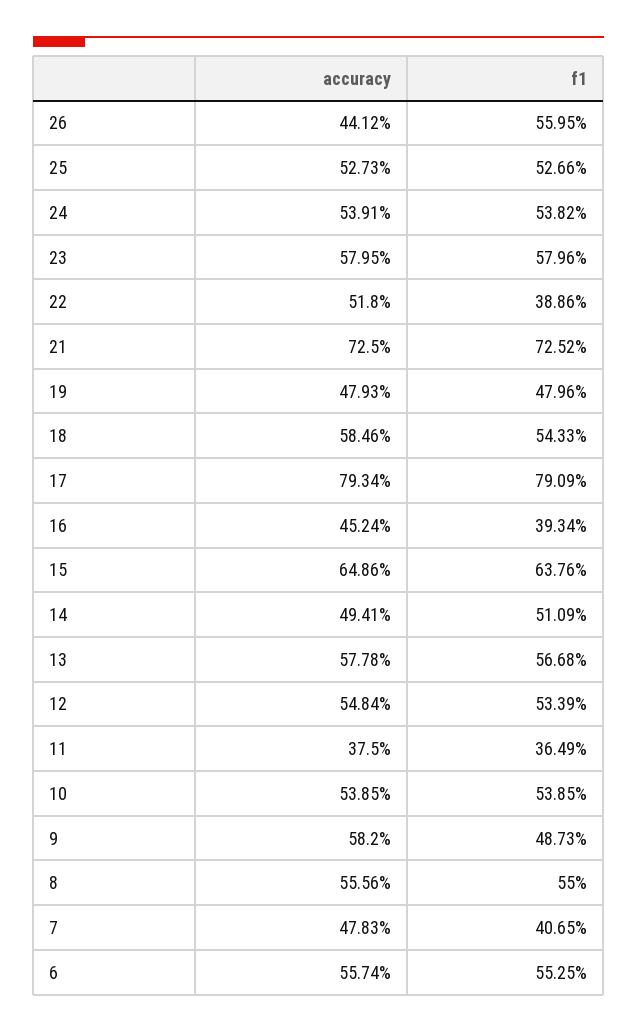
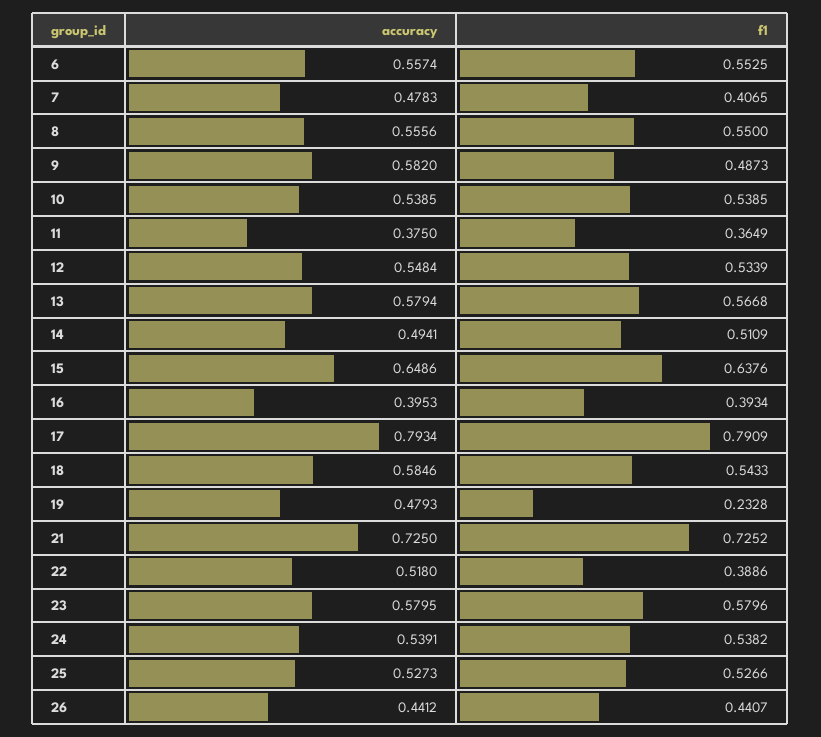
  {
    "accuracy": {
      "26": 0.4412,
      "25": 0.5273,
      "24": 0.5391,
      "23": 0.5795,
      "22": 0.518,
      "21": 0.725,
      "19": 0.4793,
      "18": 0.5846,
      "17": 0.7934,
-     "16": 0.4524,
+     "16": 0.3953,
      "15": 0.6486,
      "14": 0.4941,
-     "13": 0.5778,
+     "13": 0.5794,
      "12": 0.5484,
      "11": 0.375,
      "10": 0.5385,
      "9": 0.582,
      "8": 0.5556,
      "7": 0.4783,
      "6": 0.5574
    },
    "f1": {
-     "26": 0.5595,
+     "26": 0.4407,
      "25": 0.5266,
      "24": 0.5382,
      "23": 0.5796,
      "22": 0.3886,
      "21": 0.7252,
-     "19": 0.4796,
+     "19": 0.2328,
      "18": 0.5433,
      "17": 0.7909,
      "16": 0.3934,
      "15": 0.6376,
      "14": 0.5109,
      "13": 0.5668,
      "12": 0.5339,
      "11": 0.3649,
      "10": 0.5385,
      "9": 0.4873,
      "8": 0.55,
      "7": 0.4065,
      "6": 0.5525
    }
  }

